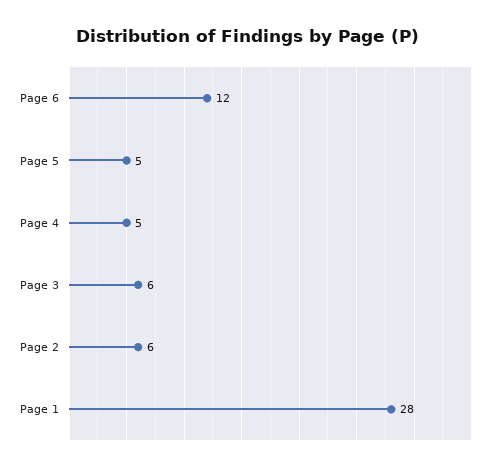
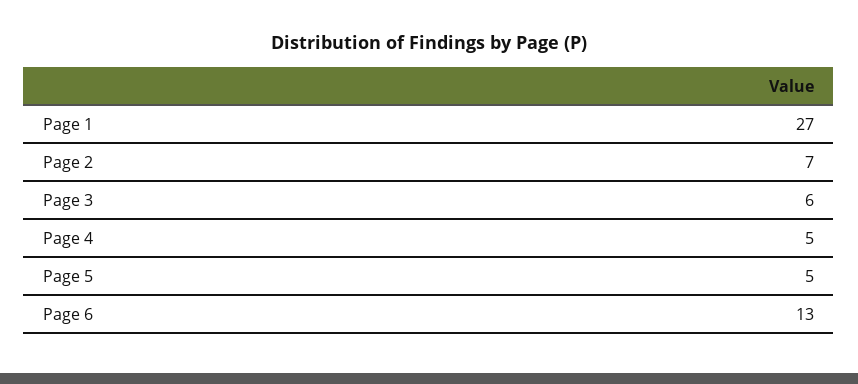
  {
-   "Page 6": 12,
+   "Page 6": 13,
    "Page 5": 5,
    "Page 4": 5,
    "Page 3": 6,
-   "Page 2": 6,
+   "Page 2": 7,
-   "Page 1": 28
+   "Page 1": 27
  }

